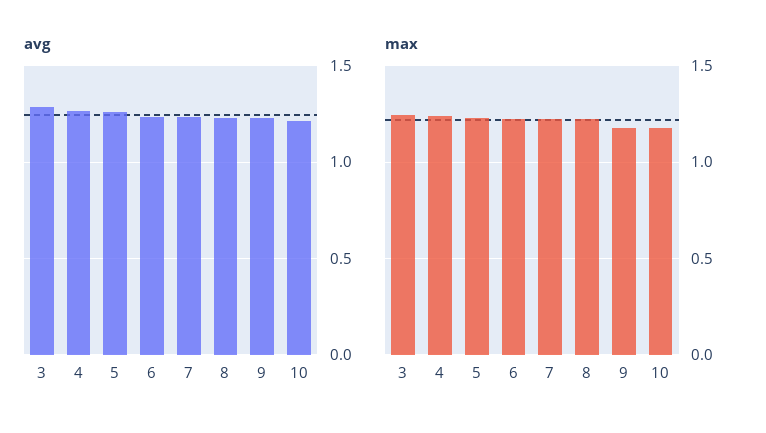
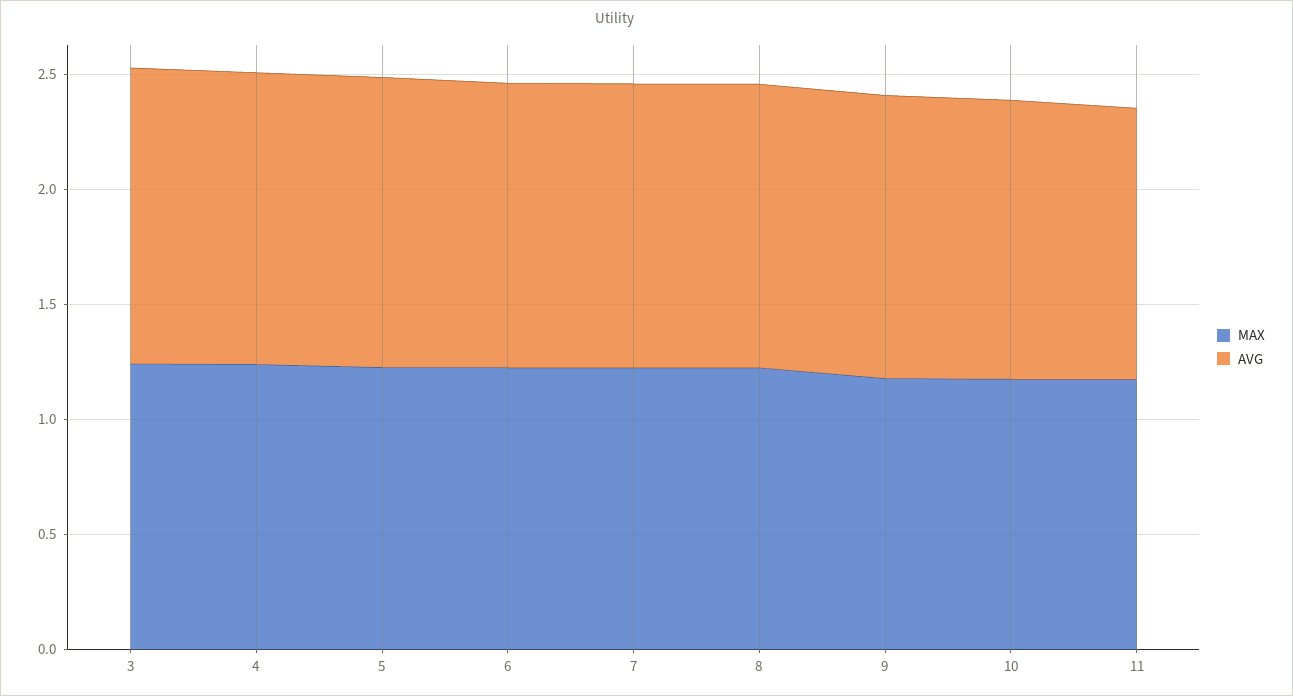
  {
    "avg": {
      "3": 1.3,
      "4": 1.25,
      "5": 1.25,
      "6": 1.25,
      "7": 1.25,
      "8": 1.25,
      "9": 1.25,
-     "10": 1.2
+     "10": 1.2,
+     "11": 1.2
    },
    "max": {
      "3": 1.25,
      "4": 1.25,
      "5": 1.25,
      "6": 1.25,
      "7": 1.25,
      "8": 1.25,
      "9": 1.2,
-     "10": 1.2
+     "10": 1.2,
+     "11": 1.2
    }
  }

